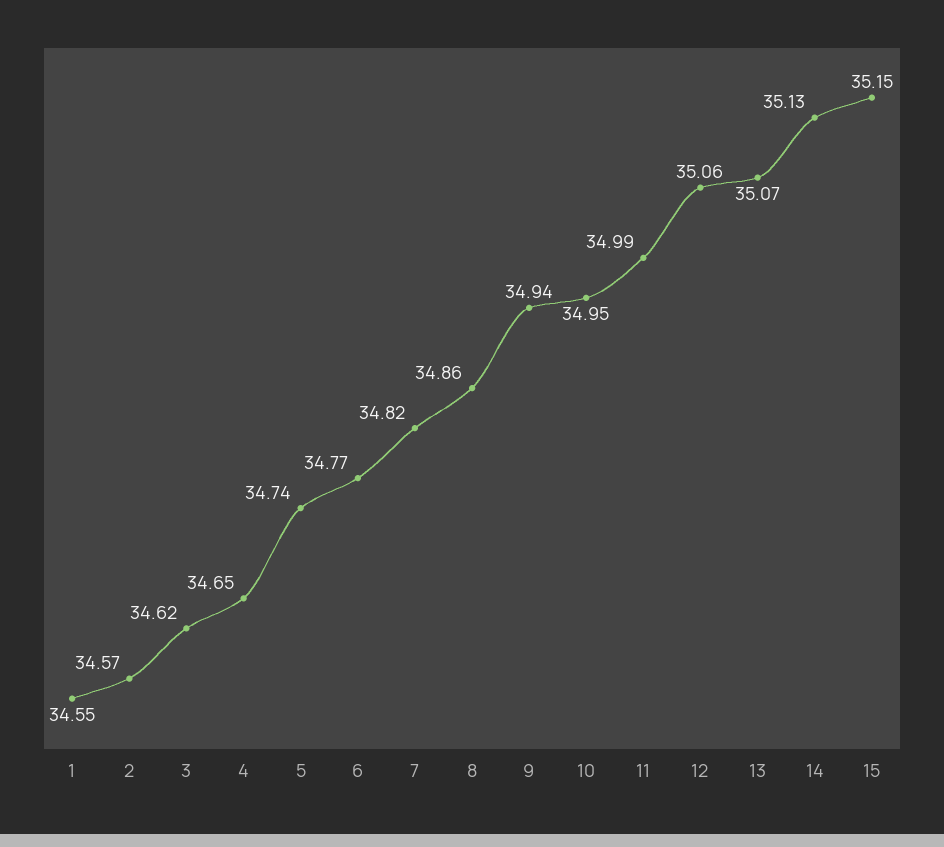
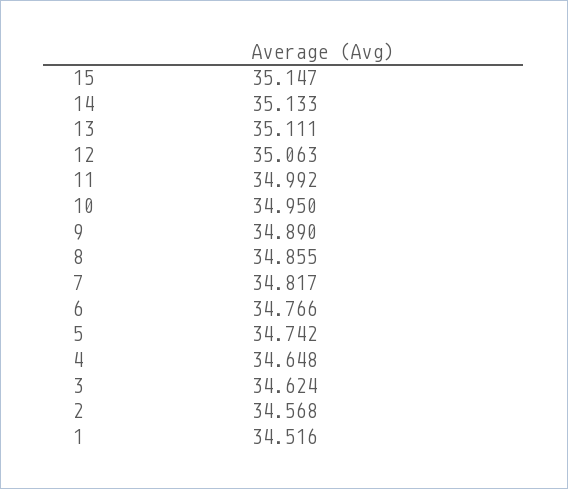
  {
-   "1": 34.55,
+   "1": 34.516,
    "2": 34.568,
    "3": 34.624,
    "4": 34.648,
    "5": 34.742,
    "6": 34.766,
    "7": 34.817,
    "8": 34.855,
-   "9": 34.94,
+   "9": 34.89,
    "10": 34.95,
    "11": 34.992,
    "12": 35.063,
-   "13": 35.07,
+   "13": 35.111,
    "14": 35.133,
    "15": 35.147
  }

